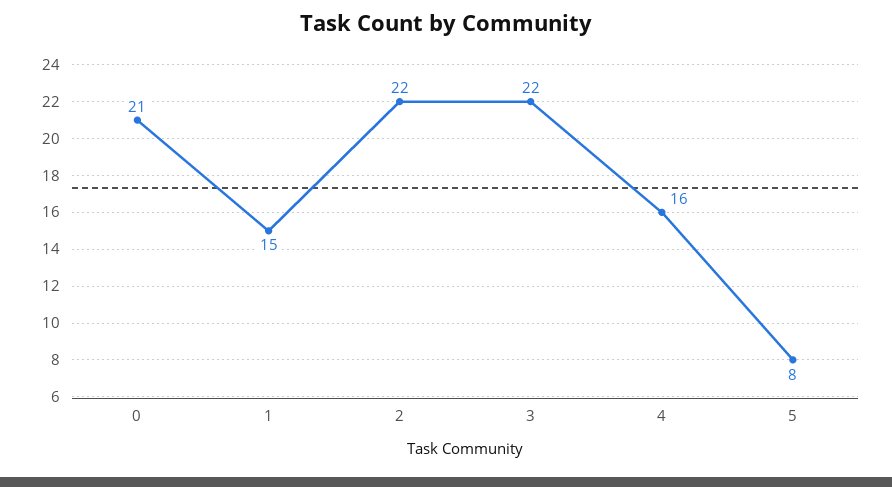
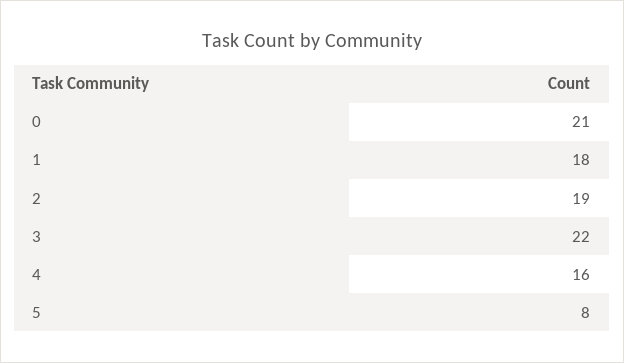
  {
    "0": 21,
-   "1": 15,
+   "1": 18,
-   "2": 22,
+   "2": 19,
    "3": 22,
    "4": 16,
    "5": 8
  }

